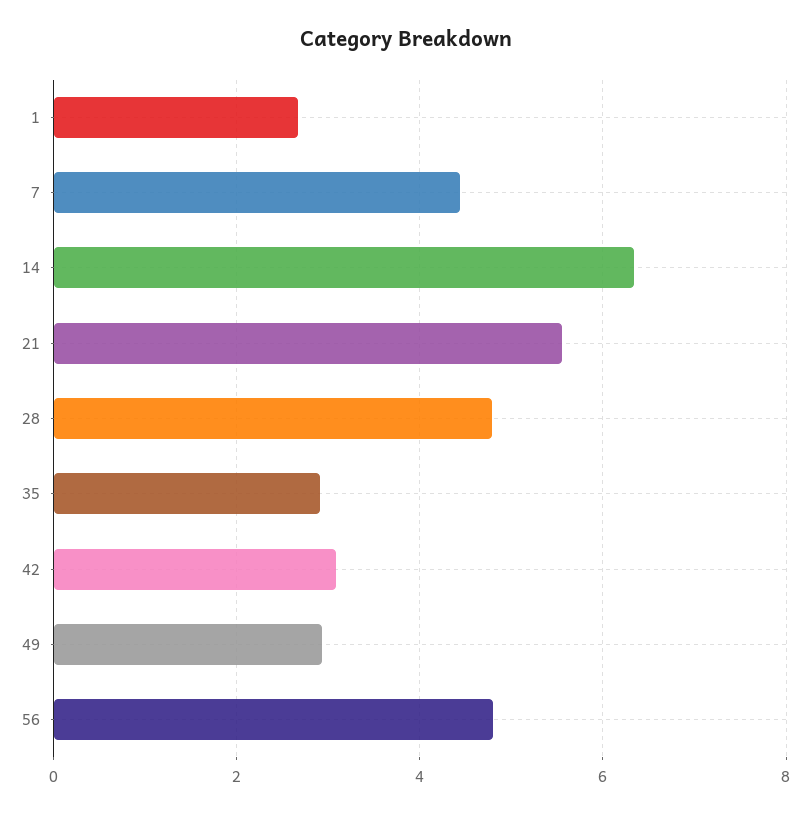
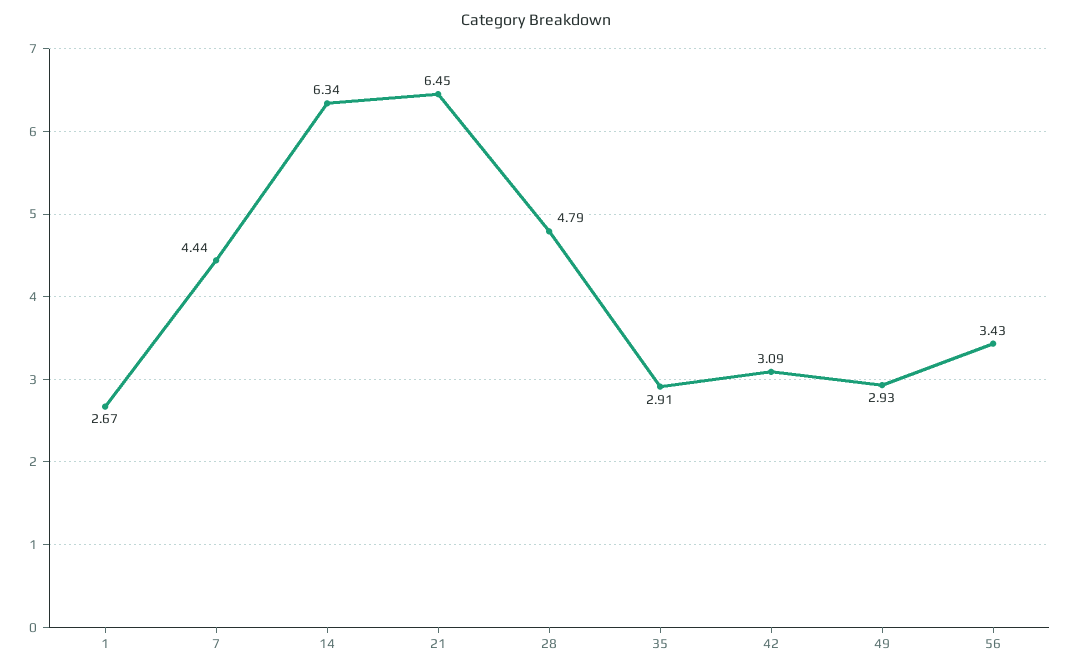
  {
    "1": 2.67,
    "7": 4.44,
    "14": 6.34,
-   "21": 5.6,
+   "21": 6.45,
    "28": 4.79,
    "35": 2.91,
    "42": 3.09,
    "49": 2.93,
-   "56": 4.8
+   "56": 3.43
  }

